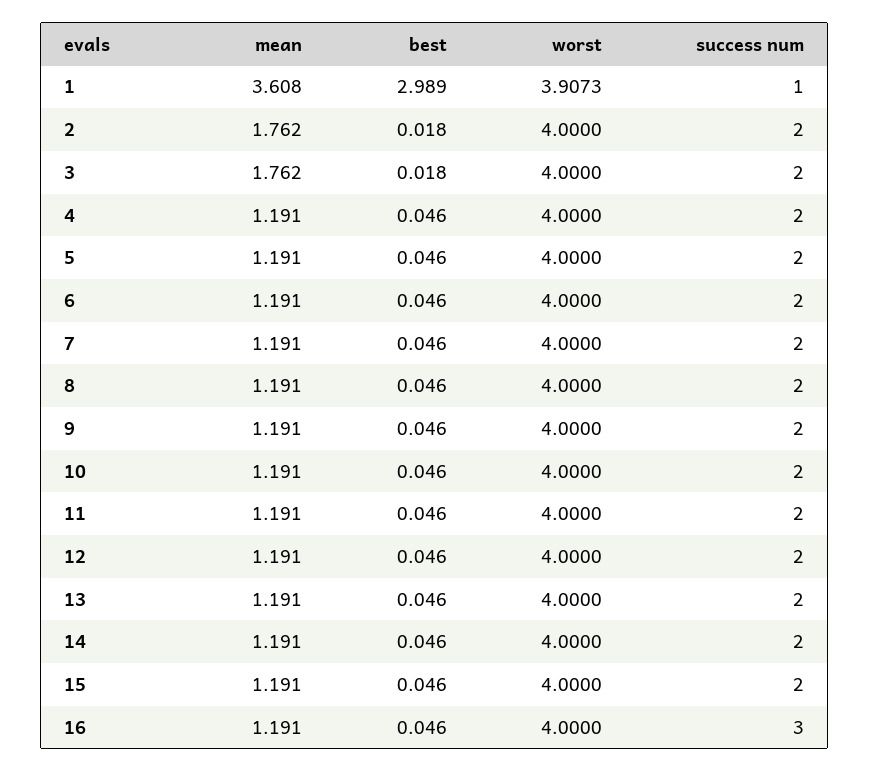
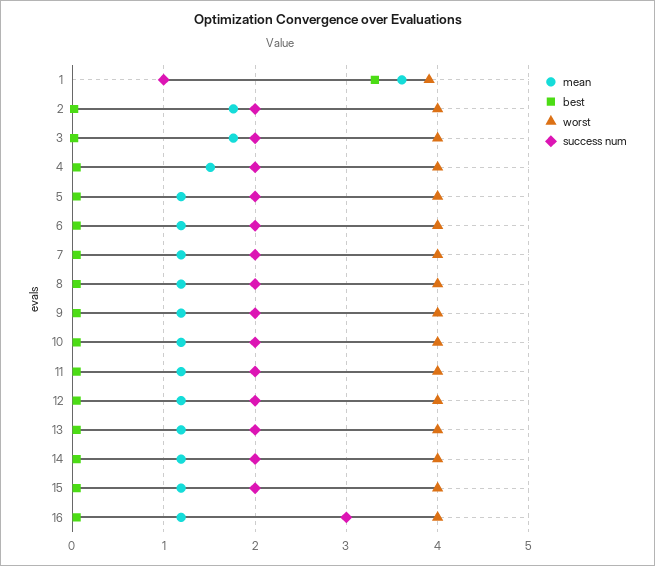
  {
    "mean": {
      "1": 3.608,
      "2": 1.762,
      "3": 1.762,
-     "4": 1.191,
+     "4": 1.5,
      "5": 1.191,
      "6": 1.191,
      "7": 1.191,
      "8": 1.191,
      "9": 1.191,
      "10": 1.191,
      "11": 1.191,
      "12": 1.191,
      "13": 1.191,
      "14": 1.191,
      "15": 1.191,
      "16": 1.191
    },
    "best": {
-     "1": 2.989,
+     "1": 3.3,
      "2": 0.018,
      "3": 0.018,
      "4": 0.046,
      "5": 0.046,
      "6": 0.046,
      "7": 0.046,
      "8": 0.046,
      "9": 0.046,
      "10": 0.046,
      "11": 0.046,
      "12": 0.046,
      "13": 0.046,
      "14": 0.046,
      "15": 0.046,
      "16": 0.046
    },
    "worst": {
      "1": 3.9073,
      "2": 4,
      "3": 4,
      "4": 4,
      "5": 4,
      "6": 4,
      "7": 4,
      "8": 4,
      "9": 4,
      "10": 4,
      "11": 4,
      "12": 4,
      "13": 4,
      "14": 4,
      "15": 4,
      "16": 4
    },
    "success num": {
      "1": 1,
      "2": 2,
      "3": 2,
      "4": 2,
      "5": 2,
      "6": 2,
      "7": 2,
      "8": 2,
      "9": 2,
      "10": 2,
      "11": 2,
      "12": 2,
      "13": 2,
      "14": 2,
      "15": 2,
      "16": 3
    }
  }

